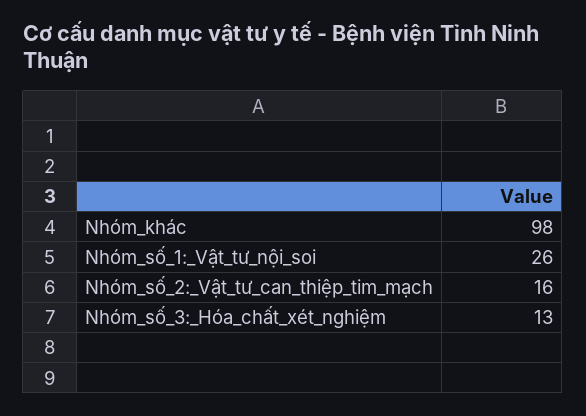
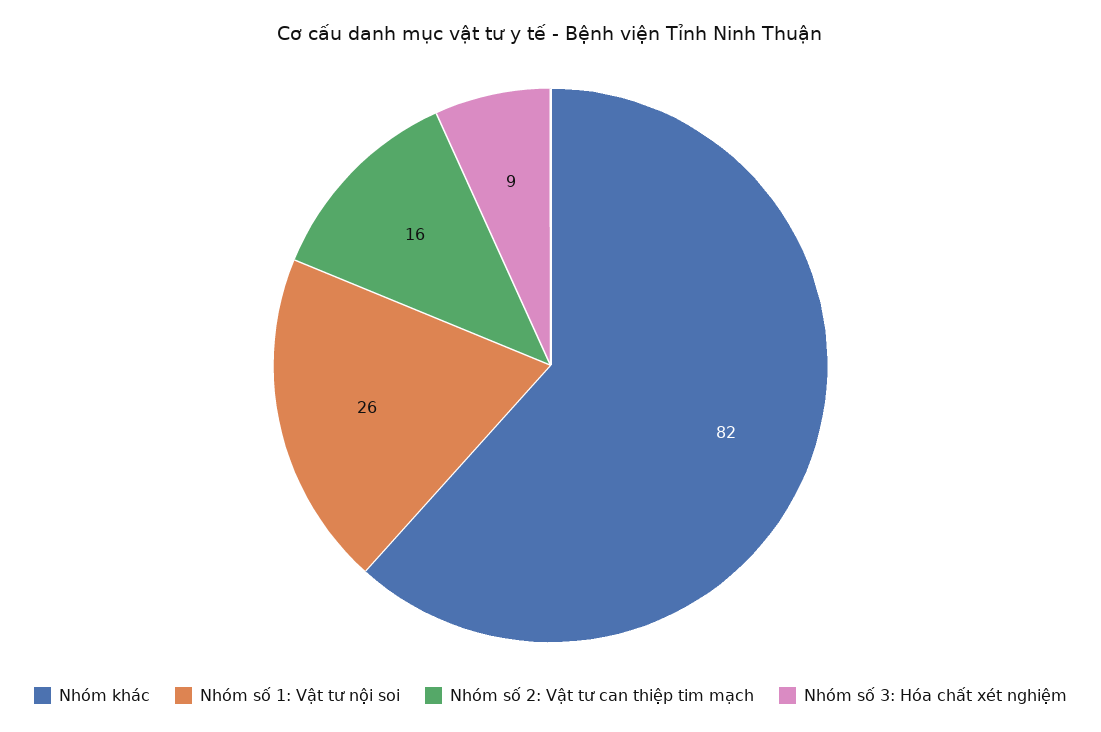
  {
-   "Nhóm_khác": 98,
+   "Nhóm_khác": 82,
    "Nhóm_số_1:_Vật_tư_nội_soi": 26,
    "Nhóm_số_2:_Vật_tư_can_thiệp_tim_mạch": 16,
-   "Nhóm_số_3:_Hóa_chất_xét_nghiệm": 13
+   "Nhóm_số_3:_Hóa_chất_xét_nghiệm": 9
  }

